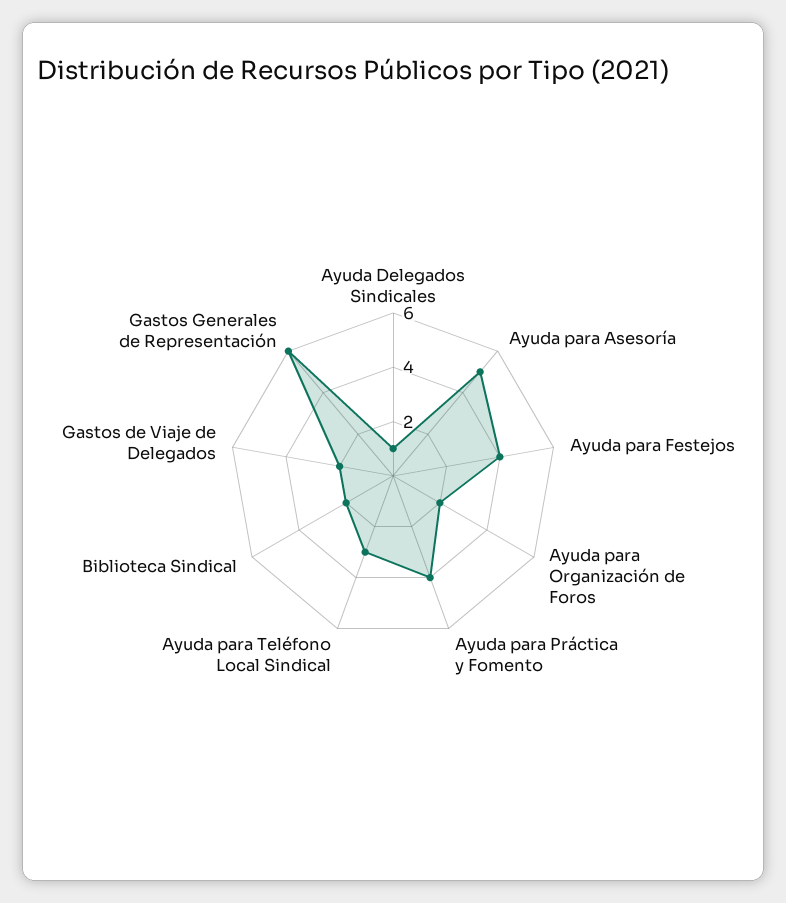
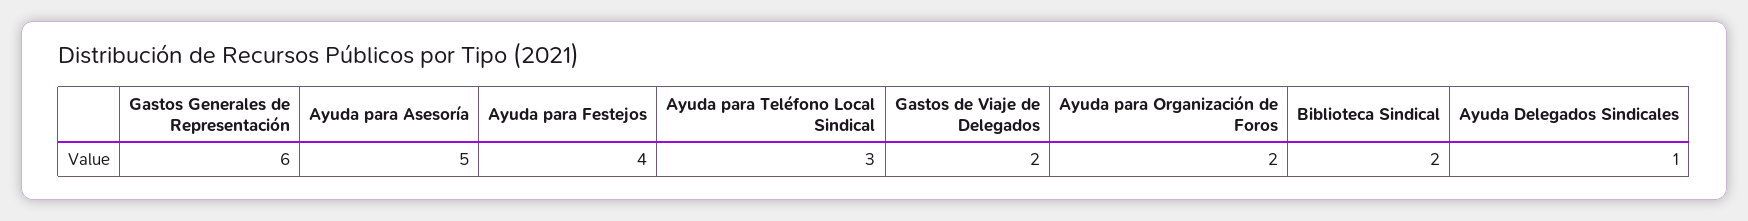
  {
    "Ayuda Delegados Sindicales": 1,
    "Ayuda para Asesoría": 5,
    "Ayuda para Festejos": 4,
    "Ayuda para Organización de Foros": 2,
-   "Ayuda para Práctica y Fomento": 4,
    "Ayuda para Teléfono Local Sindical": 3,
    "Biblioteca Sindical": 2,
    "Gastos de Viaje de Delegados": 2,
    "Gastos Generales de Representación": 6
  }

